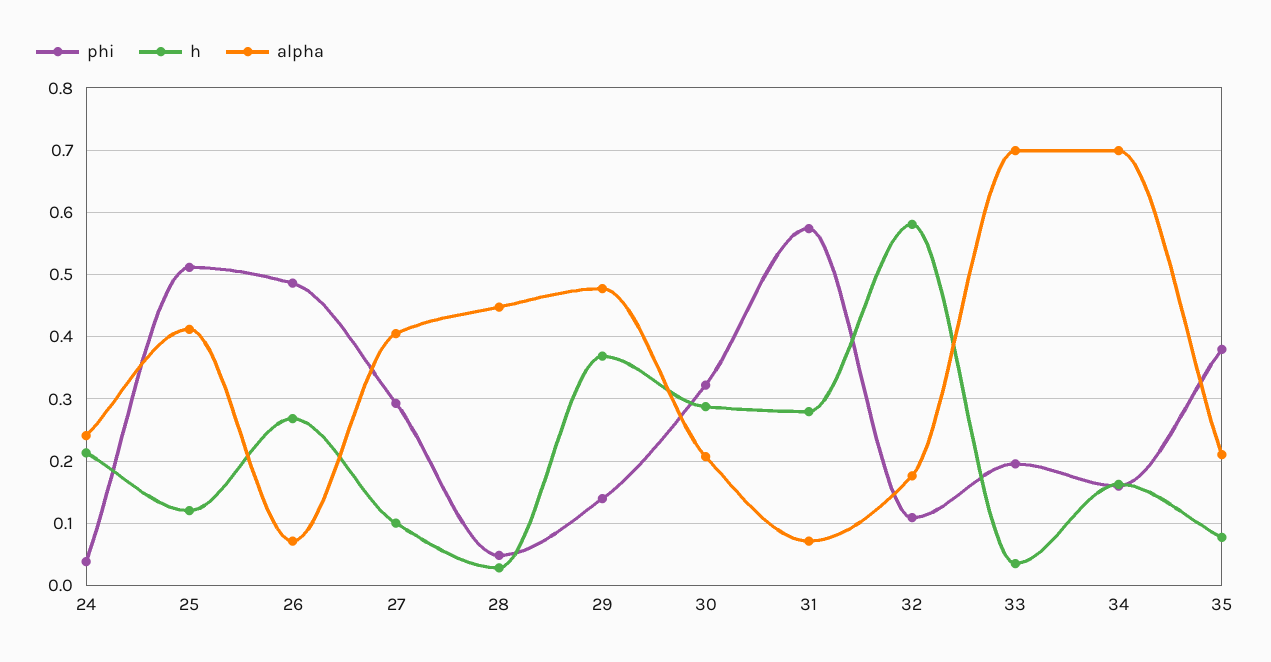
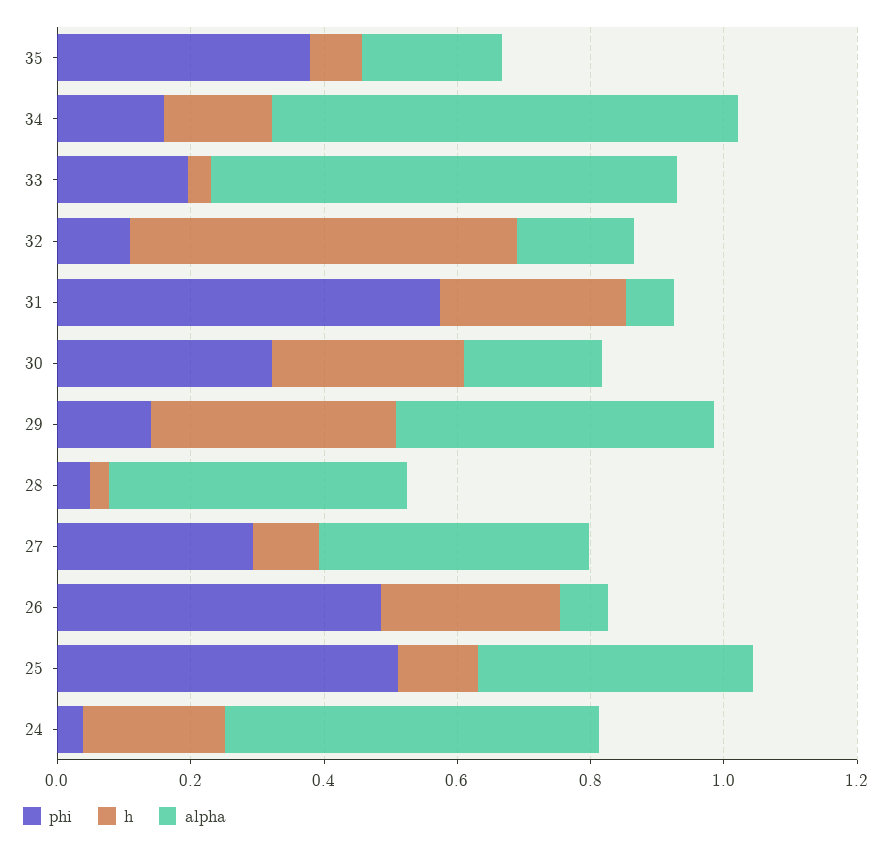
  {
    "phi": {
      "24": 0.04,
      "25": 0.51,
      "26": 0.49,
      "27": 0.29,
      "28": 0.05,
      "29": 0.14,
      "30": 0.32,
      "31": 0.57,
      "32": 0.11,
      "33": 0.2,
      "34": 0.16,
      "35": 0.38
    },
    "h": {
      "24": 0.21,
      "25": 0.12,
      "26": 0.27,
      "27": 0.1,
      "28": 0.03,
      "29": 0.37,
      "30": 0.29,
      "31": 0.28,
      "32": 0.58,
      "33": 0.04,
      "34": 0.16,
      "35": 0.08
    },
    "alpha": {
-     "24": 0.24,
+     "24": 0.55,
      "25": 0.41,
      "26": 0.07,
      "27": 0.4,
      "28": 0.45,
      "29": 0.48,
      "30": 0.21,
      "31": 0.07,
      "32": 0.18,
      "33": 0.7,
      "34": 0.7,
      "35": 0.21
    }
  }

